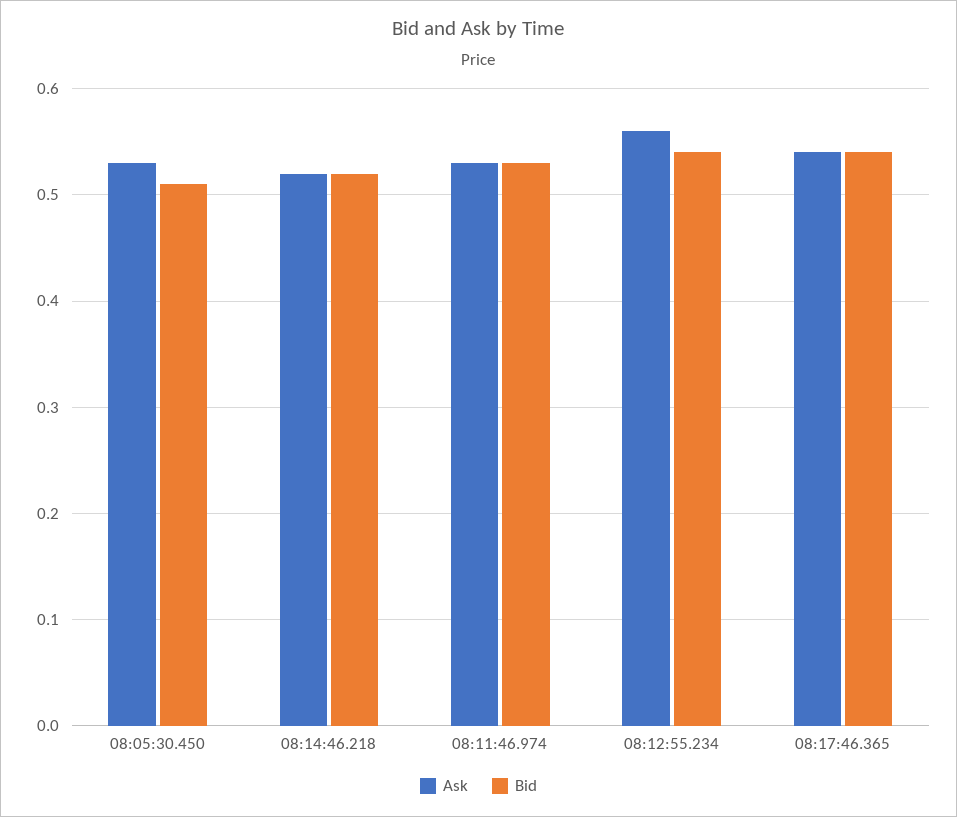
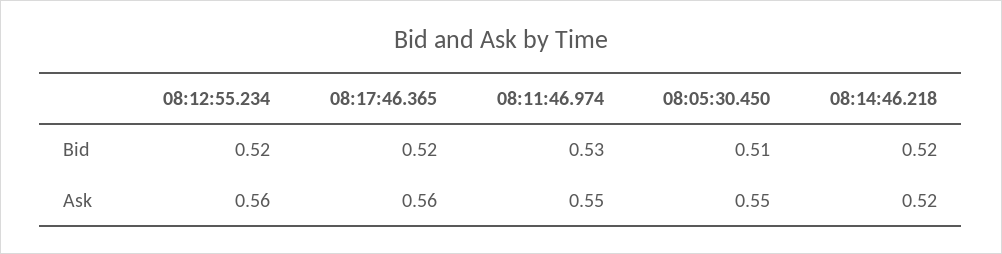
  {
    "Ask": {
-     "08:05:30.450": 0.53,
+     "08:05:30.450": 0.55,
      "08:14:46.218": 0.52,
-     "08:11:46.974": 0.53,
+     "08:11:46.974": 0.55,
      "08:12:55.234": 0.56,
-     "08:17:46.365": 0.54
+     "08:17:46.365": 0.56
    },
    "Bid": {
      "08:05:30.450": 0.51,
      "08:14:46.218": 0.52,
      "08:11:46.974": 0.53,
-     "08:12:55.234": 0.54,
+     "08:12:55.234": 0.52,
-     "08:17:46.365": 0.54
+     "08:17:46.365": 0.52
    }
  }

